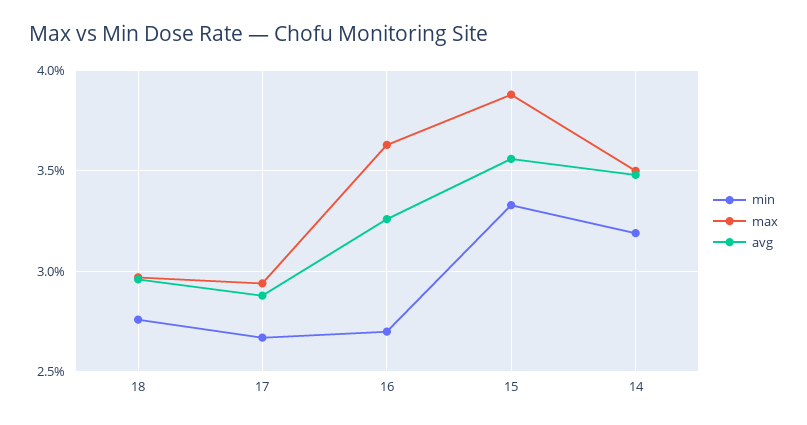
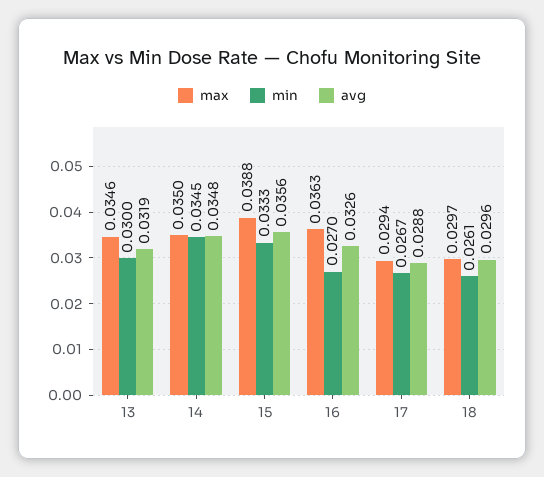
  {
    "min": {
-     "18": 0.0275,
+     "18": 0.0261,
      "17": 0.0267,
      "16": 0.027,
      "15": 0.0333,
-     "14": 0.032
+     "14": 0.0345,
+     "13": 0.03
    },
    "max": {
      "18": 0.0297,
      "17": 0.0294,
      "16": 0.0363,
      "15": 0.0388,
-     "14": 0.035
+     "14": 0.035,
+     "13": 0.0346
    },
    "avg": {
      "18": 0.0296,
      "17": 0.0288,
      "16": 0.0326,
      "15": 0.0356,
-     "14": 0.0348
+     "14": 0.0348,
+     "13": 0.0319
    }
  }

